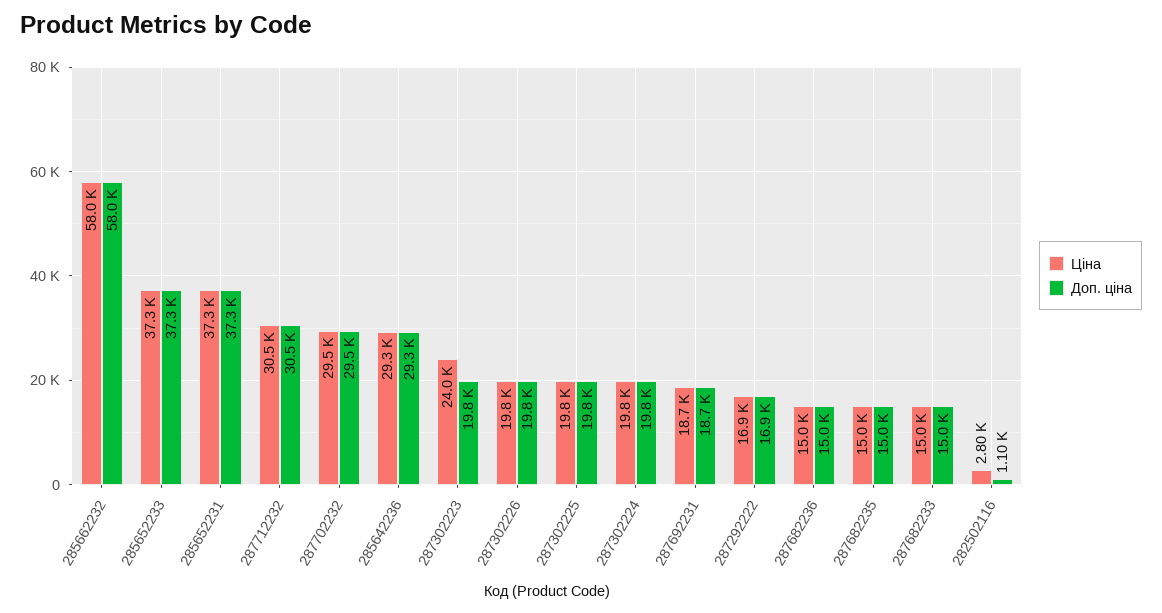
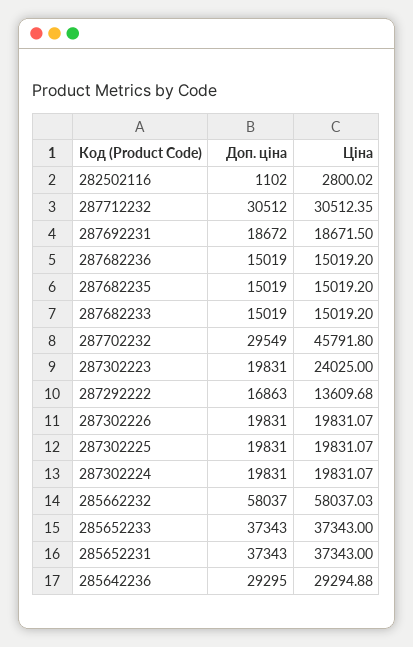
  {
    "Ціна": {
      "285662232": 58037.03,
      "285652233": 37343,
      "285652231": 37343,
      "287712232": 30512.35,
-     "287702232": 29500,
+     "287702232": 45791.8,
      "285642236": 29294.88,
      "287302223": 24025,
      "287302226": 19831.07,
      "287302225": 19831.07,
      "287302224": 19831.07,
      "287692231": 18671.5,
-     "287292222": 16900,
+     "287292222": 13609.68,
      "287682236": 15019.2,
      "287682235": 15019.2,
      "287682233": 15019.2,
      "282502116": 2800.02
    },
    "Доп. ціна": {
      "285662232": 58037,
      "285652233": 37343,
      "285652231": 37343,
      "287712232": 30512,
      "287702232": 29549,
      "285642236": 29295,
      "287302223": 19831,
      "287302226": 19831,
      "287302225": 19831,
      "287302224": 19831,
      "287692231": 18672,
      "287292222": 16863,
      "287682236": 15019,
      "287682235": 15019,
      "287682233": 15019,
      "282502116": 1102
    }
  }

